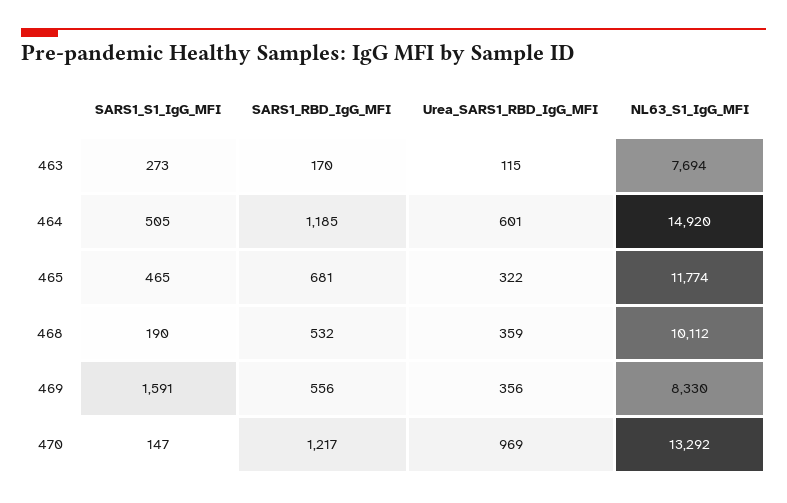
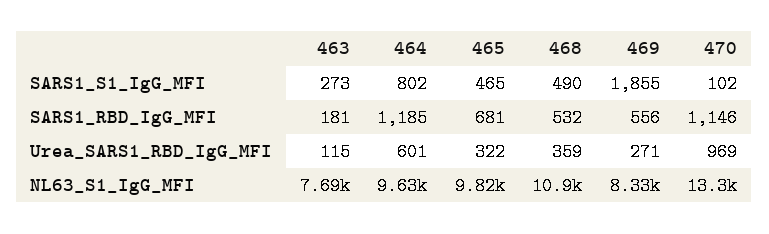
  {
    "SARS1_S1_IgG_MFI": {
      "463": 273,
-     "464": 505,
+     "464": 802,
      "465": 465,
-     "468": 190,
+     "468": 490,
-     "469": 1591,
+     "469": 1855,
-     "470": 147
+     "470": 102
    },
    "SARS1_RBD_IgG_MFI": {
-     "463": 170,
+     "463": 181,
      "464": 1185,
      "465": 681,
      "468": 532,
      "469": 556,
-     "470": 1217
+     "470": 1146
    },
    "Urea_SARS1_RBD_IgG_MFI": {
      "463": 115,
      "464": 601,
      "465": 322,
      "468": 359,
-     "469": 356,
+     "469": 271,
      "470": 969
    },
    "NL63_S1_IgG_MFI": {
      "463": 7694,
-     "464": 14920,
+     "464": 9630,
-     "465": 11774,
+     "465": 9820,
-     "468": 10112,
+     "468": 10900,
      "469": 8330,
      "470": 13292
    }
  }

